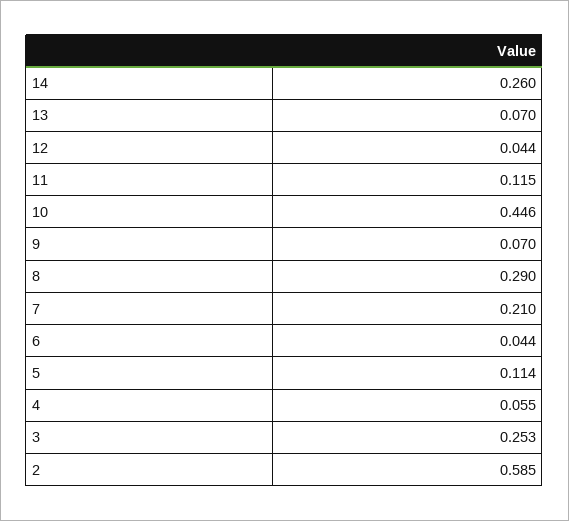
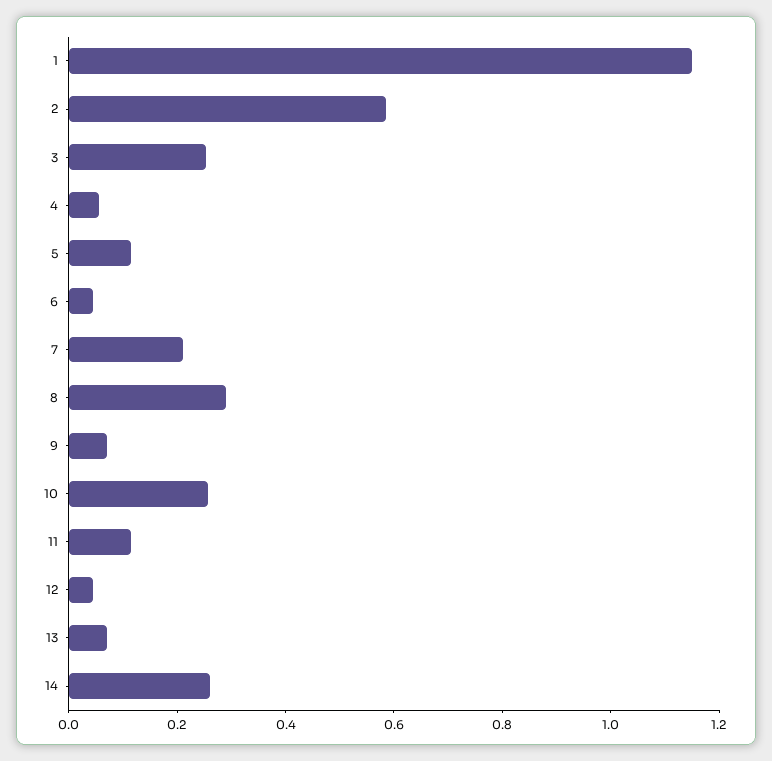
  {
    "14": 0.26,
    "13": 0.07,
    "12": 0.044,
    "11": 0.115,
-   "10": 0.446,
+   "10": 0.25,
    "9": 0.07,
    "8": 0.29,
    "7": 0.21,
    "6": 0.044,
    "5": 0.114,
    "4": 0.055,
    "3": 0.253,
-   "2": 0.585
+   "2": 0.585,
+   "1": 1.15
  }

